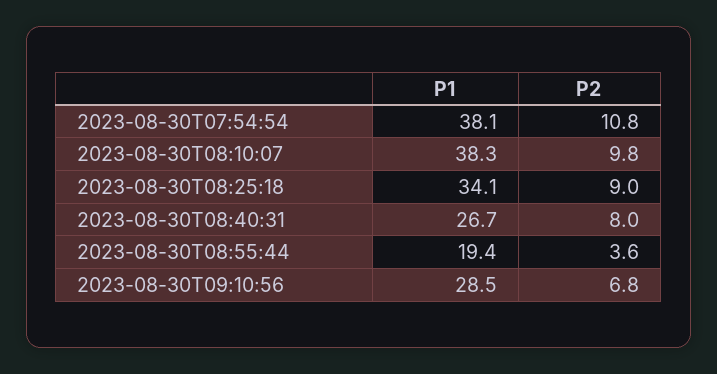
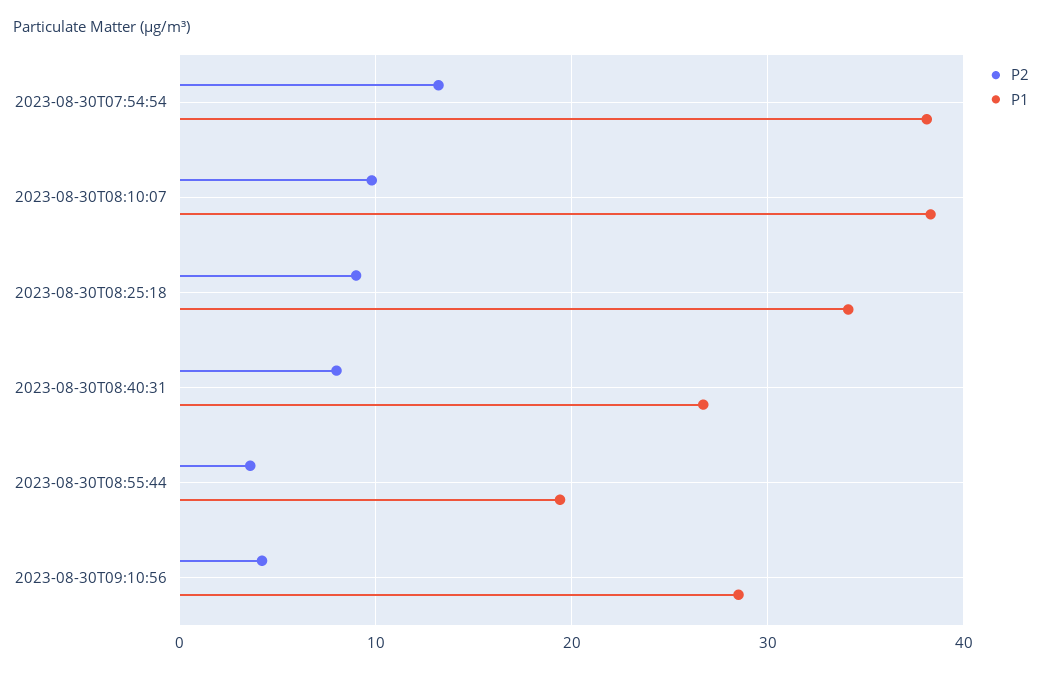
  {
    "P1": {
      "2023-08-30T07:54:54": 38.1,
      "2023-08-30T08:10:07": 38.3,
      "2023-08-30T08:25:18": 34.1,
      "2023-08-30T08:40:31": 26.7,
      "2023-08-30T08:55:44": 19.4,
      "2023-08-30T09:10:56": 28.5
    },
    "P2": {
-     "2023-08-30T07:54:54": 10.8,
+     "2023-08-30T07:54:54": 13,
      "2023-08-30T08:10:07": 9.8,
      "2023-08-30T08:25:18": 9,
      "2023-08-30T08:40:31": 8,
      "2023-08-30T08:55:44": 3.6,
-     "2023-08-30T09:10:56": 6.8
+     "2023-08-30T09:10:56": 4
    }
  }

